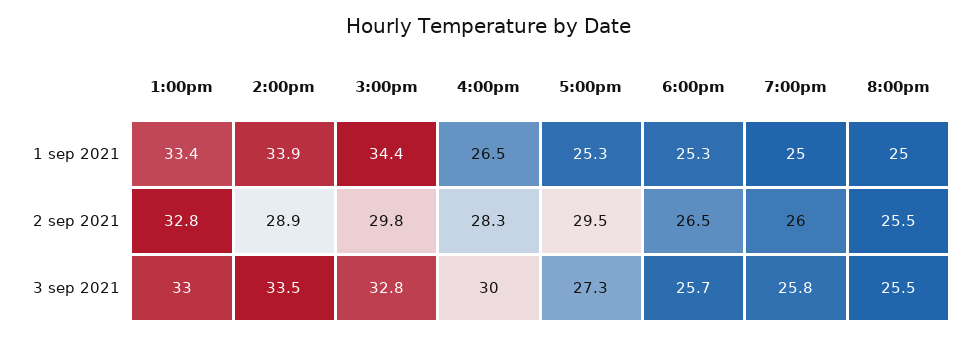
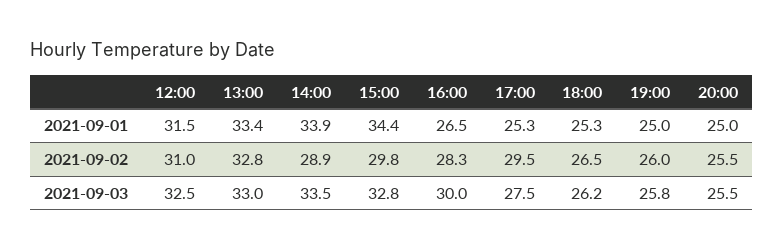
  {
    "1:00pm": {
      "1 sep 2021": 33.4,
      "2 sep 2021": 32.8,
      "3 sep 2021": 33
    },
    "2:00pm": {
      "1 sep 2021": 33.9,
      "2 sep 2021": 28.9,
      "3 sep 2021": 33.5
    },
    "3:00pm": {
      "1 sep 2021": 34.4,
      "2 sep 2021": 29.8,
      "3 sep 2021": 32.8
    },
    "4:00pm": {
      "1 sep 2021": 26.5,
      "2 sep 2021": 28.3,
      "3 sep 2021": 30
    },
    "5:00pm": {
      "1 sep 2021": 25.3,
      "2 sep 2021": 29.5,
-     "3 sep 2021": 27.3
+     "3 sep 2021": 27.5
    },
    "6:00pm": {
      "1 sep 2021": 25.3,
      "2 sep 2021": 26.5,
-     "3 sep 2021": 25.7
+     "3 sep 2021": 26.2
    },
    "7:00pm": {
      "1 sep 2021": 25,
      "2 sep 2021": 26,
      "3 sep 2021": 25.8
    },
    "8:00pm": {
      "1 sep 2021": 25,
      "2 sep 2021": 25.5,
      "3 sep 2021": 25.5
-   }
+   },
+   "12:00": {
+     "1 sep 2021": 31.5,
+     "2 sep 2021": 31,
+     "3 sep 2021": 32.5
+   }
  }

